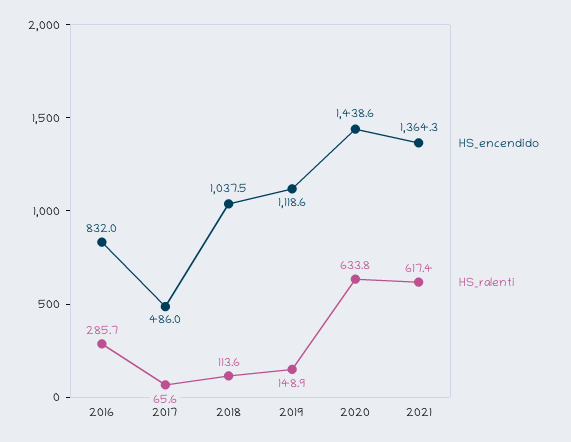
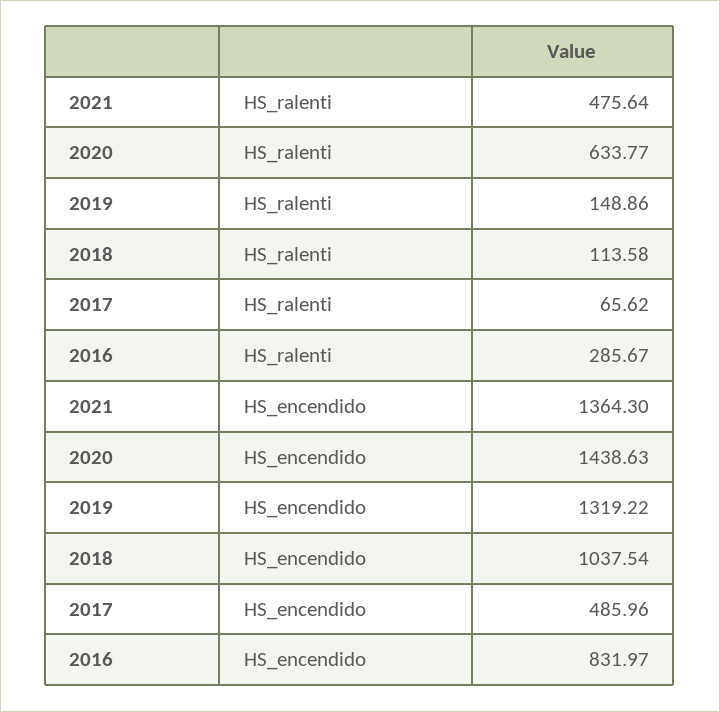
  {
    "HS_encendido": {
      "2016": 831.97,
      "2017": 485.96,
      "2018": 1037.54,
-     "2019": 1118.6,
+     "2019": 1319.22,
      "2020": 1438.63,
      "2021": 1364.3
    },
    "HS_ralenti": {
      "2016": 285.67,
      "2017": 65.62,
      "2018": 113.58,
      "2019": 148.86,
      "2020": 633.77,
-     "2021": 617.4
+     "2021": 475.64
    }
  }

